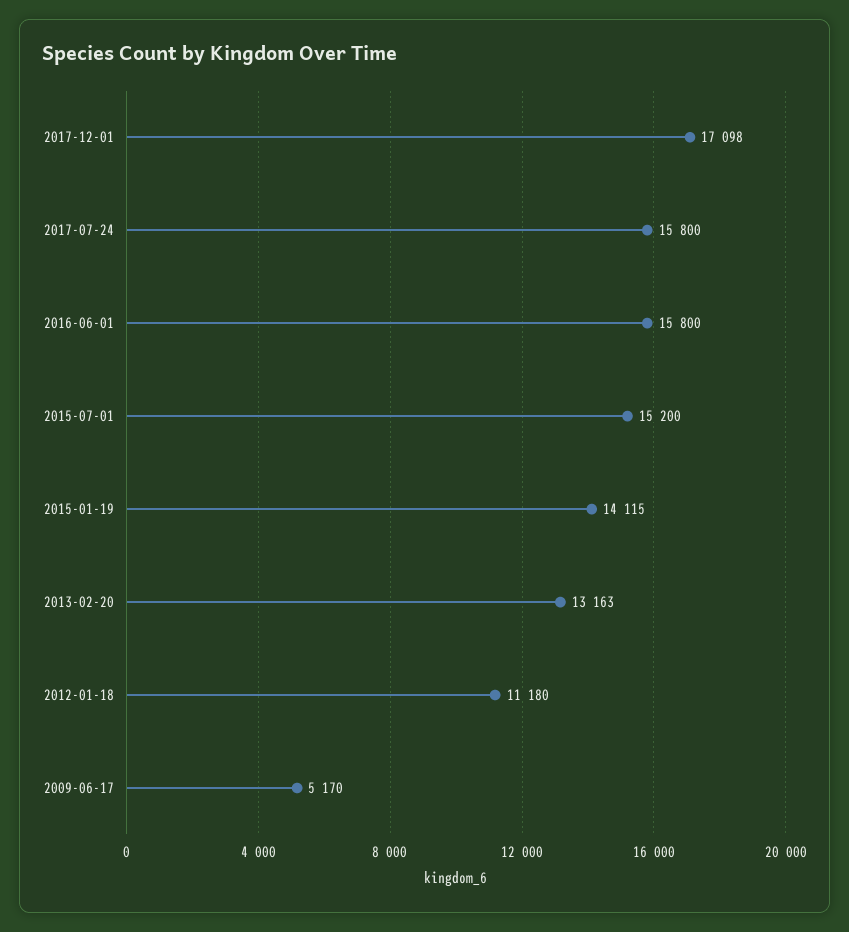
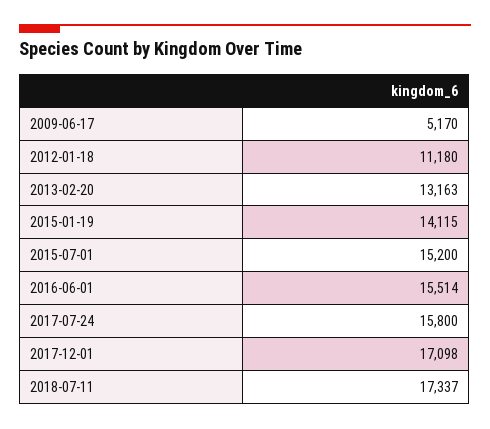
  {
    "2017-12-01": 17098,
    "2017-07-24": 15800,
-   "2016-06-01": 15800,
+   "2016-06-01": 15514,
    "2015-07-01": 15200,
    "2015-01-19": 14115,
    "2013-02-20": 13163,
    "2012-01-18": 11180,
-   "2009-06-17": 5170
+   "2009-06-17": 5170,
+   "2018-07-11": 17337
  }

